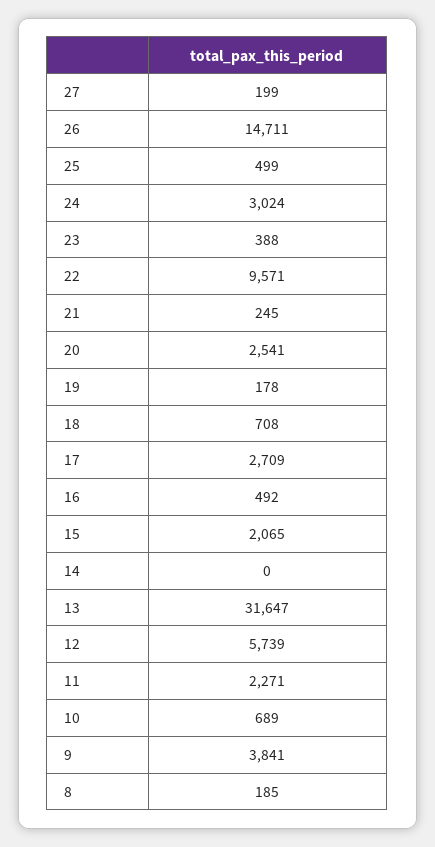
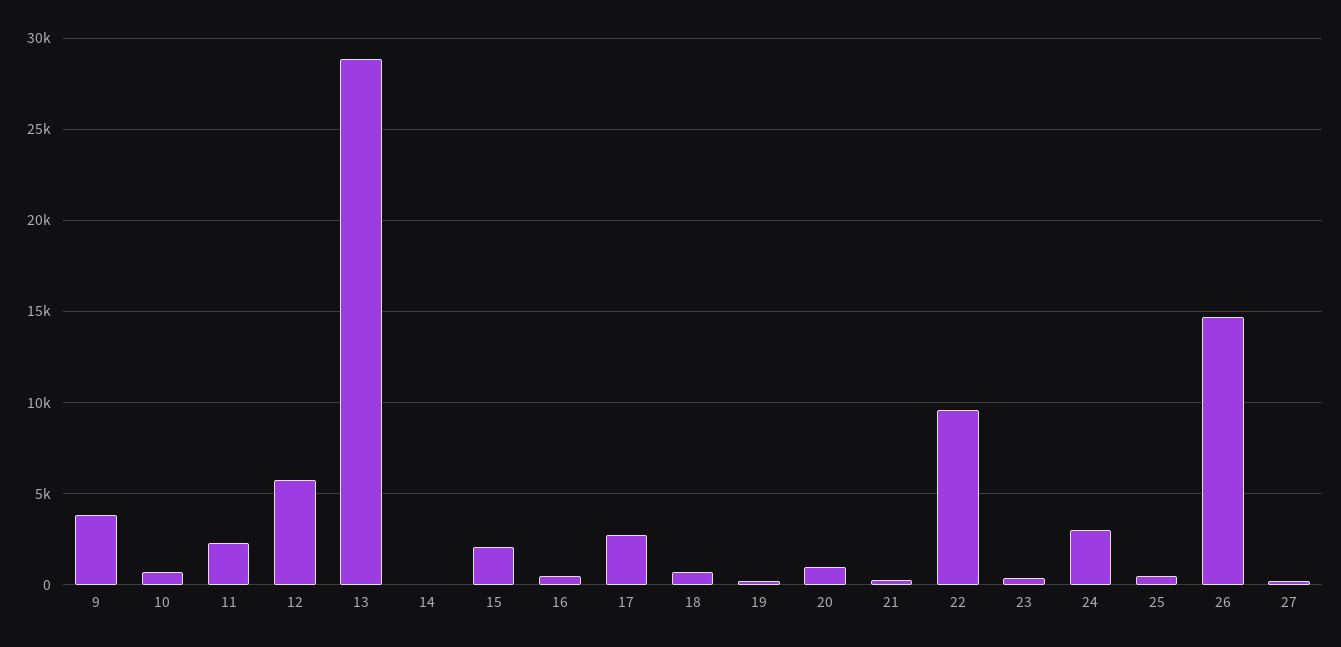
  {
    "27": 199,
    "26": 14711,
    "25": 499,
    "24": 3024,
    "23": 388,
    "22": 9571,
    "21": 245,
-   "20": 2541,
+   "20": 1000,
    "19": 178,
    "18": 708,
    "17": 2709,
    "16": 492,
    "15": 2065,
    "14": 0,
-   "13": 31647,
+   "13": 29000,
    "12": 5739,
    "11": 2271,
    "10": 689,
-   "9": 3841,
+   "9": 3841
-   "8": 185
  }

